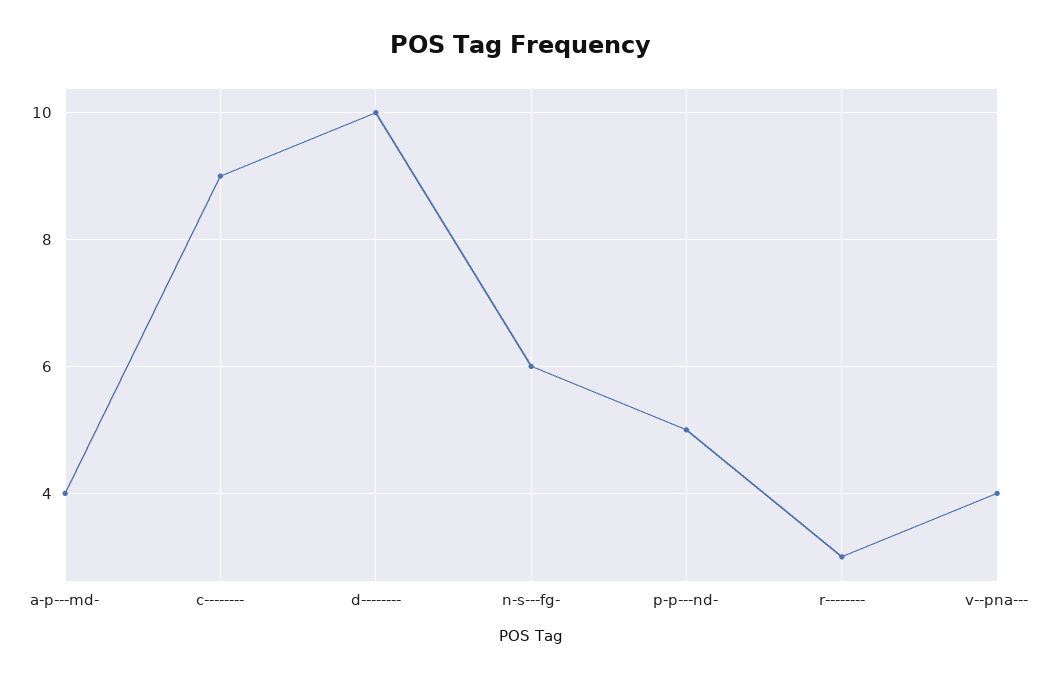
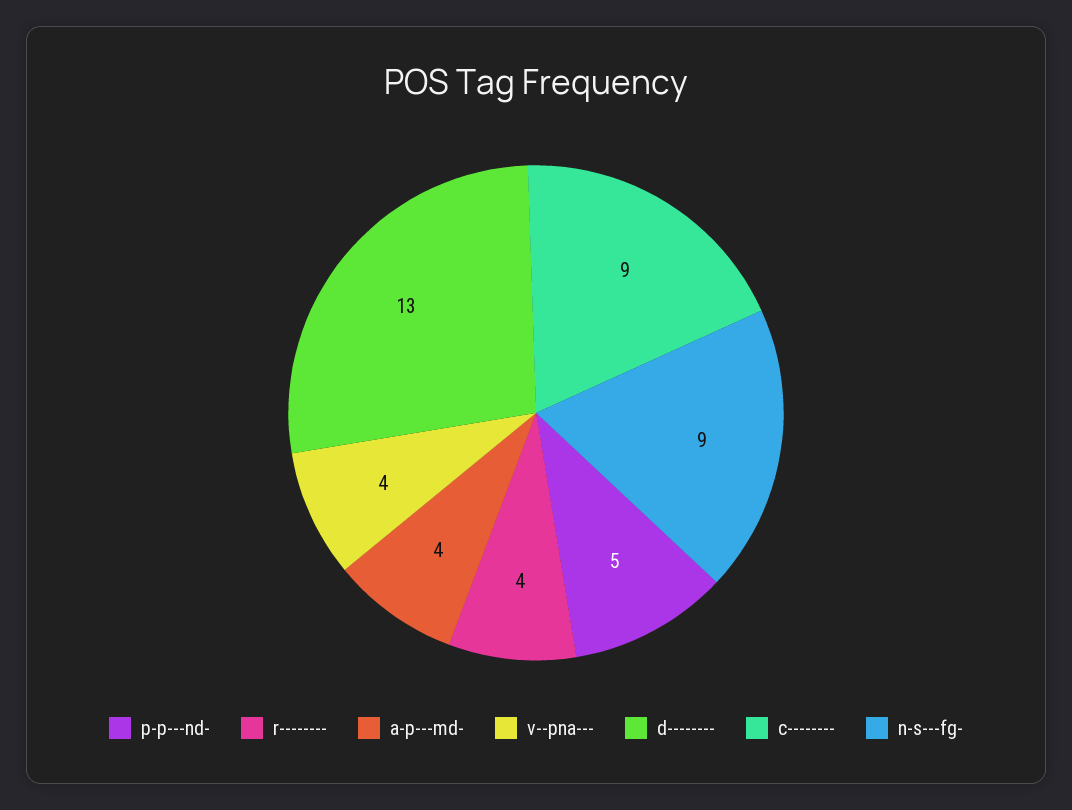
  {
    "a-p---md-": 4,
    "c--------": 9,
-   "d--------": 10,
+   "d--------": 13,
-   "n-s---fg-": 6,
+   "n-s---fg-": 9,
    "p-p---nd-": 5,
-   "r--------": 3,
+   "r--------": 4,
    "v--pna---": 4
  }

